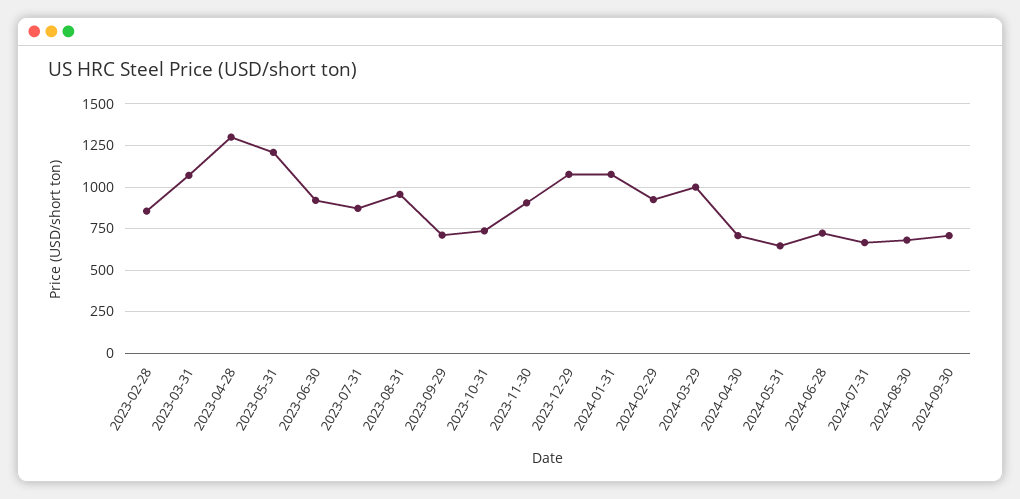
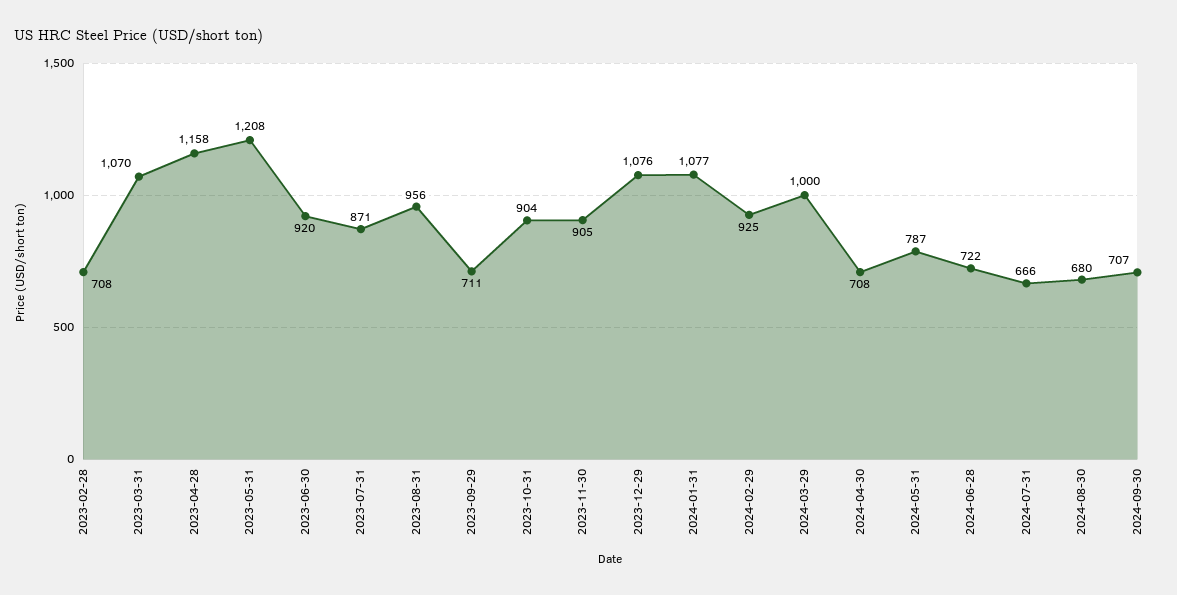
  {
-   "2023-02-28": 850,
+   "2023-02-28": 708,
    "2023-03-31": 1070,
-   "2023-04-28": 1300,
+   "2023-04-28": 1158,
    "2023-05-31": 1208,
    "2023-06-30": 920,
    "2023-07-31": 871,
    "2023-08-31": 956,
    "2023-09-29": 711,
-   "2023-10-31": 750,
+   "2023-10-31": 904,
    "2023-11-30": 905,
    "2023-12-29": 1076,
    "2024-01-31": 1077,
    "2024-02-29": 925,
    "2024-03-29": 1000,
    "2024-04-30": 708,
-   "2024-05-31": 650,
+   "2024-05-31": 787,
    "2024-06-28": 722,
    "2024-07-31": 666,
    "2024-08-30": 680,
    "2024-09-30": 707
  }

